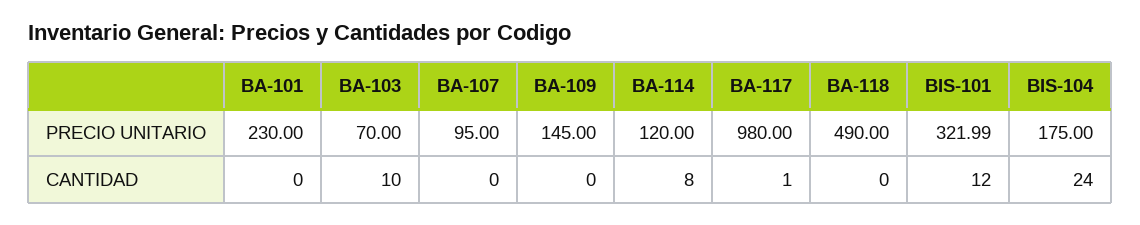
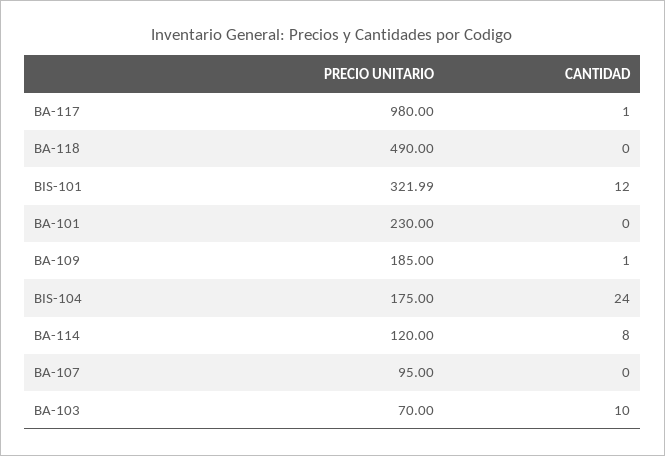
  {
    "BA-101": {
      "PRECIO UNITARIO": 230,
      "CANTIDAD": 0
    },
    "BA-103": {
      "PRECIO UNITARIO": 70,
      "CANTIDAD": 10
    },
    "BA-107": {
      "PRECIO UNITARIO": 95,
      "CANTIDAD": 0
    },
    "BA-109": {
-     "PRECIO UNITARIO": 145,
+     "PRECIO UNITARIO": 185,
-     "CANTIDAD": 0
+     "CANTIDAD": 1
    },
    "BA-114": {
      "PRECIO UNITARIO": 120,
      "CANTIDAD": 8
    },
    "BA-117": {
      "PRECIO UNITARIO": 980,
      "CANTIDAD": 1
    },
    "BA-118": {
      "PRECIO UNITARIO": 490,
      "CANTIDAD": 0
    },
    "BIS-101": {
      "PRECIO UNITARIO": 321.99,
      "CANTIDAD": 12
    },
    "BIS-104": {
      "PRECIO UNITARIO": 175,
      "CANTIDAD": 24
    }
  }

